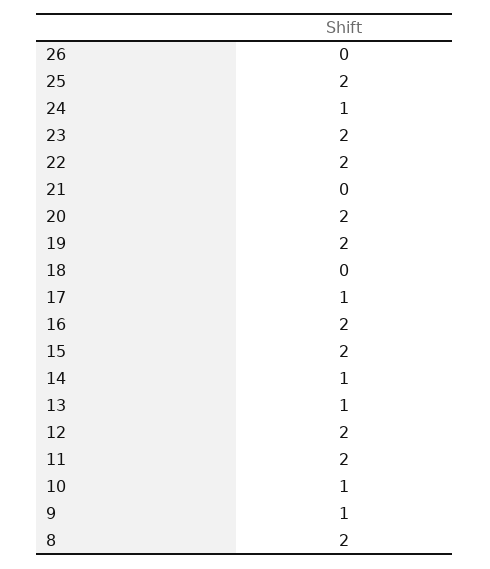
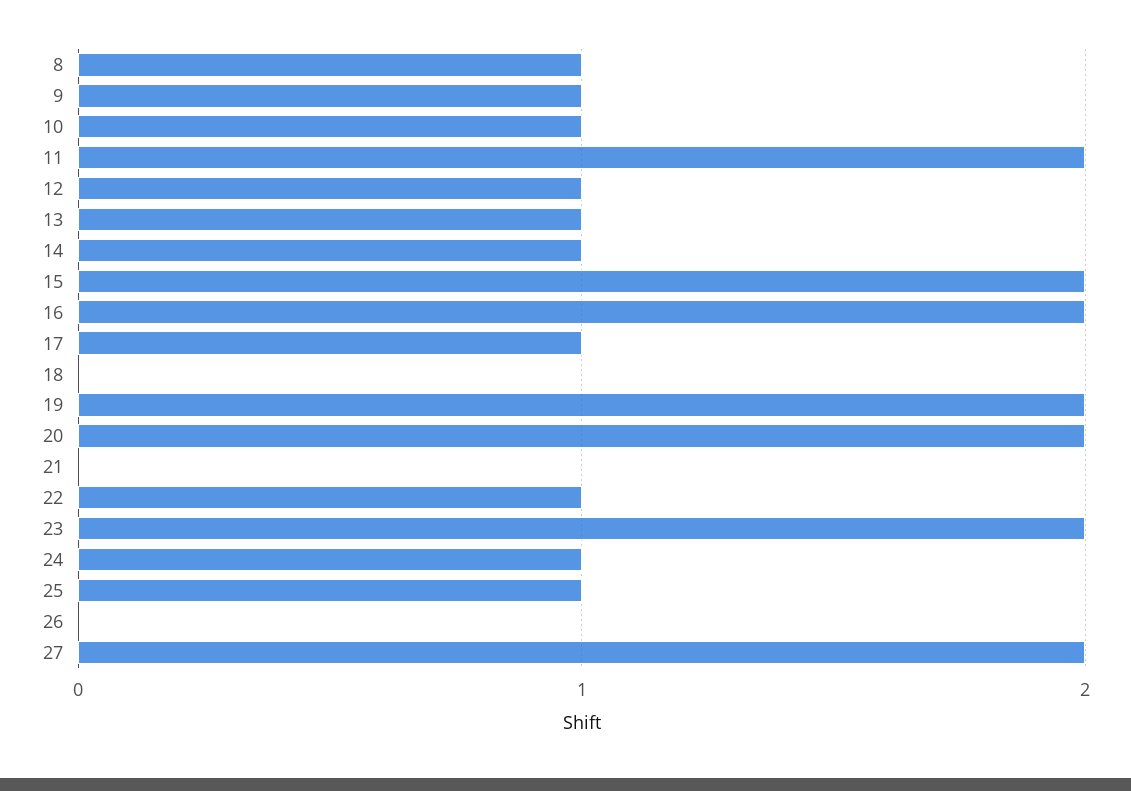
  {
    "26": 0,
-   "25": 2,
+   "25": 1,
    "24": 1,
    "23": 2,
-   "22": 2,
+   "22": 1,
    "21": 0,
    "20": 2,
    "19": 2,
    "18": 0,
    "17": 1,
    "16": 2,
    "15": 2,
    "14": 1,
    "13": 1,
-   "12": 2,
+   "12": 1,
    "11": 2,
    "10": 1,
    "9": 1,
-   "8": 2
+   "8": 1,
+   "27": 2
  }

